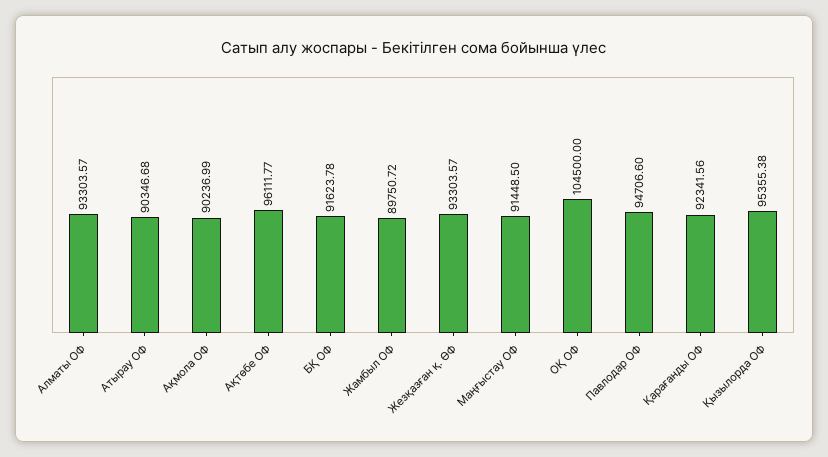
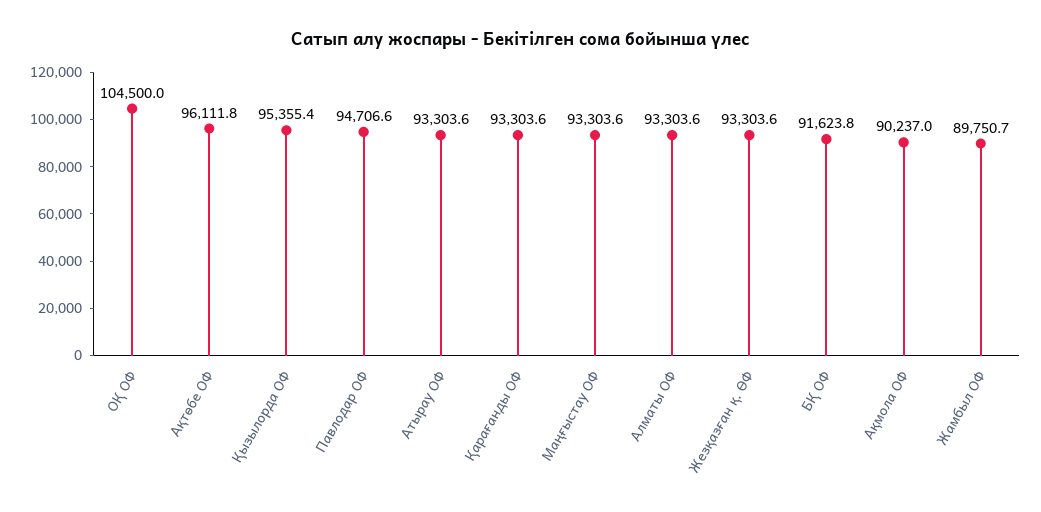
  {
    "Алматы ОФ": 93303.57,
-   "Атырау ОФ": 90346.68,
+   "Атырау ОФ": 93303.6,
    "Ақмола ОФ": 90236.99,
    "Ақтөбе ОФ": 96111.77,
    "БҚ ОФ": 91623.78,
    "Жамбыл ОФ": 89750.72,
    "Жезқазған қ. ӨФ": 93303.57,
-   "Маңғыстау ОФ": 91448.5,
+   "Маңғыстау ОФ": 93303.6,
    "ОҚ ОФ": 104500,
    "Павлодар ОФ": 94706.6,
-   "Қарағанды ОФ": 92341.56,
+   "Қарағанды ОФ": 93303.6,
    "Қызылорда ОФ": 95355.38
  }

